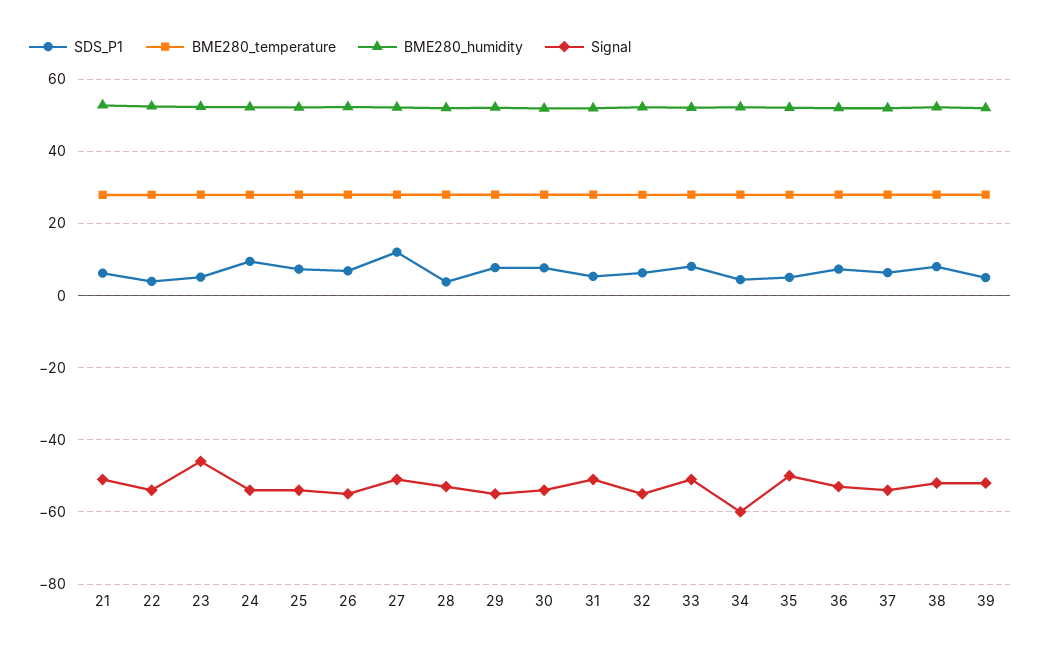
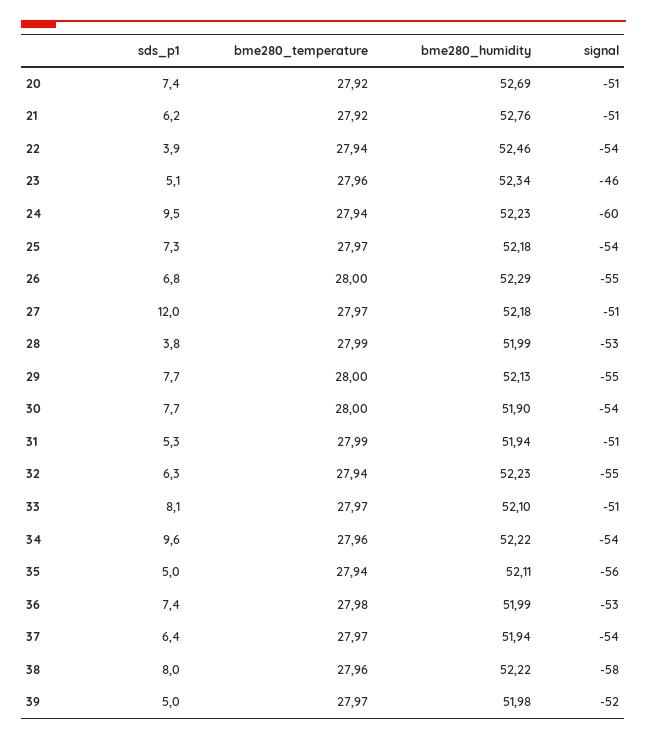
  {
    "SDS_P1": {
      "21": 6.2,
      "22": 3.9,
      "23": 5.1,
      "24": 9.5,
      "25": 7.3,
      "26": 6.8,
      "27": 12,
      "28": 3.8,
      "29": 7.7,
      "30": 7.7,
      "31": 5.3,
      "32": 6.3,
      "33": 8.1,
-     "34": 4,
+     "34": 9.6,
      "35": 5,
      "36": 7.4,
      "37": 6.4,
      "38": 8,
-     "39": 5
+     "39": 5,
+     "20": 7.4
    },
    "BME280_temperature": {
      "21": 27.92,
      "22": 27.94,
      "23": 27.96,
      "24": 27.94,
      "25": 27.97,
      "26": 28,
      "27": 27.97,
      "28": 27.99,
      "29": 28,
      "30": 28,
      "31": 27.99,
      "32": 27.94,
      "33": 27.97,
      "34": 27.96,
      "35": 27.94,
      "36": 27.98,
      "37": 27.97,
      "38": 27.96,
-     "39": 27.97
+     "39": 27.97,
+     "20": 27.92
    },
    "BME280_humidity": {
      "21": 52.76,
      "22": 52.46,
      "23": 52.34,
      "24": 52.23,
      "25": 52.18,
      "26": 52.29,
      "27": 52.18,
      "28": 51.99,
      "29": 52.13,
      "30": 51.9,
      "31": 51.94,
      "32": 52.23,
      "33": 52.1,
      "34": 52.22,
      "35": 52.11,
      "36": 51.99,
      "37": 51.94,
      "38": 52.22,
-     "39": 51.98
+     "39": 51.98,
+     "20": 52.69
    },
    "Signal": {
      "21": -51,
      "22": -54,
      "23": -46,
-     "24": -54,
+     "24": -60,
      "25": -54,
      "26": -55,
      "27": -51,
      "28": -53,
      "29": -55,
      "30": -54,
      "31": -51,
      "32": -55,
      "33": -51,
-     "34": -60,
+     "34": -54,
-     "35": -50,
+     "35": -56,
      "36": -53,
      "37": -54,
-     "38": -52,
+     "38": -58,
-     "39": -52
+     "39": -52,
+     "20": -51
    }
  }

